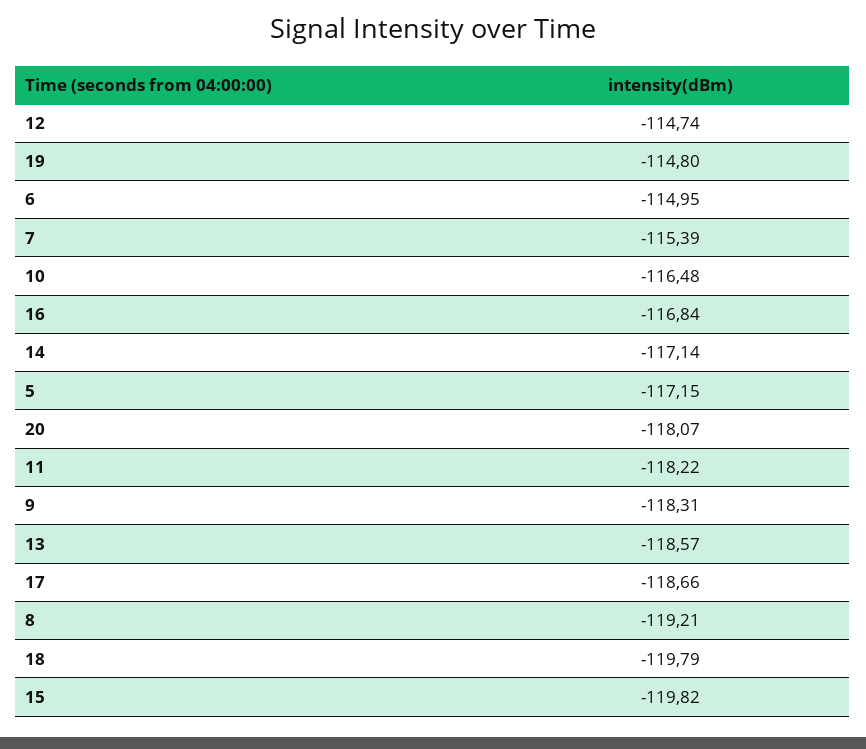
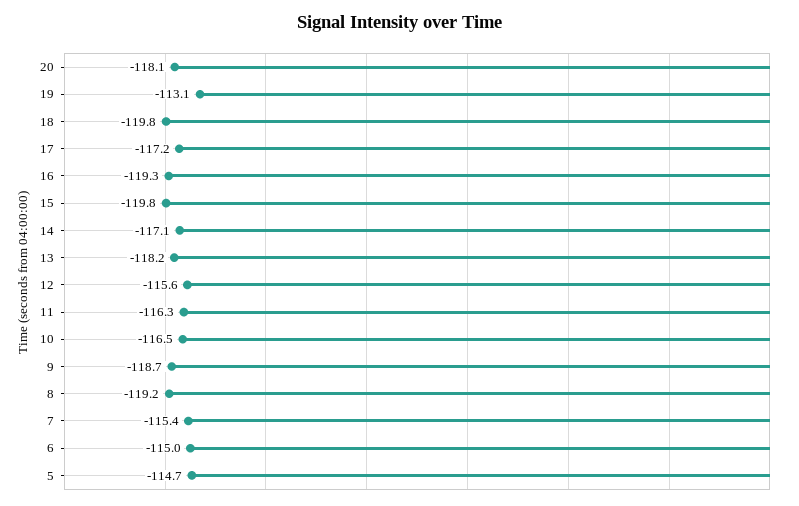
  {
-   "12": -114.74,
+   "12": -115.6,
-   "19": -114.8,
+   "19": -113.1,
    "6": -114.95,
    "7": -115.39,
    "10": -116.48,
-   "16": -116.84,
+   "16": -119.3,
    "14": -117.14,
-   "5": -117.15,
+   "5": -114.7,
    "20": -118.07,
-   "11": -118.22,
+   "11": -116.3,
-   "9": -118.31,
+   "9": -118.7,
-   "13": -118.57,
+   "13": -118.2,
-   "17": -118.66,
+   "17": -117.2,
    "8": -119.21,
    "18": -119.79,
    "15": -119.82
  }

